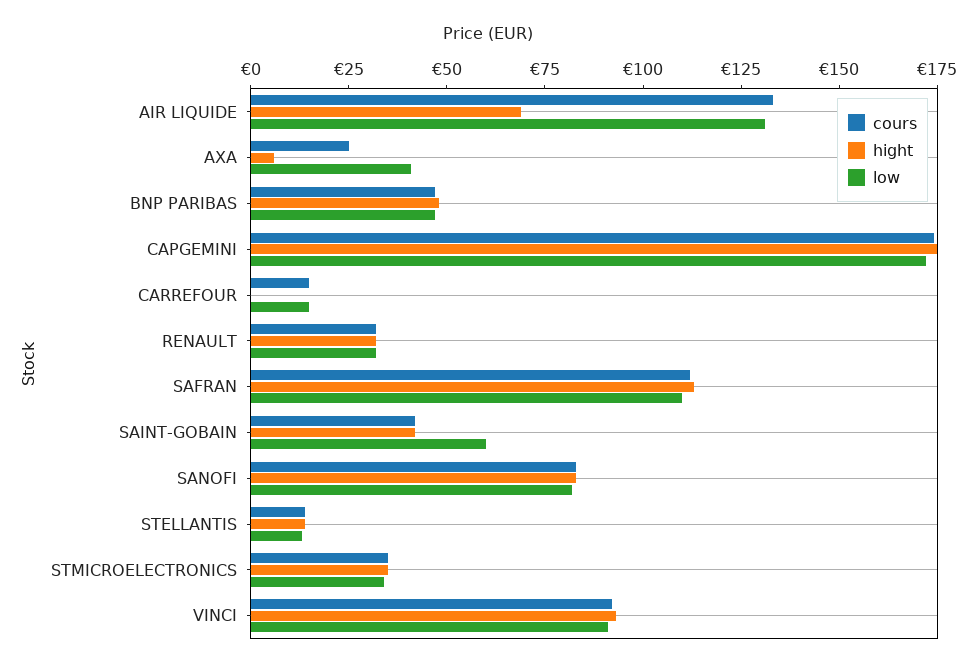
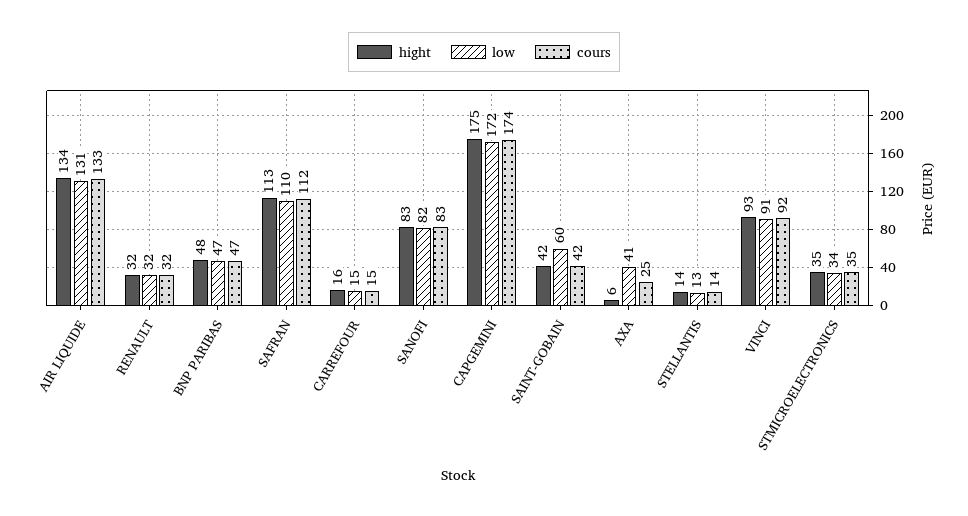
  {
    "cours": {
      "AIR LIQUIDE": 133,
      "AXA": 25,
      "BNP PARIBAS": 47,
      "CAPGEMINI": 174,
      "CARREFOUR": 15,
      "RENAULT": 32,
      "SAFRAN": 112,
      "SAINT-GOBAIN": 42,
      "SANOFI": 83,
      "STELLANTIS": 14,
      "STMICROELECTRONICS": 35,
      "VINCI": 92
    },
    "hight": {
-     "AIR LIQUIDE": 70,
+     "AIR LIQUIDE": 134,
      "AXA": 6,
      "BNP PARIBAS": 48,
      "CAPGEMINI": 175,
-     "CARREFOUR": 0,
+     "CARREFOUR": 16,
      "RENAULT": 32,
      "SAFRAN": 113,
      "SAINT-GOBAIN": 42,
      "SANOFI": 83,
      "STELLANTIS": 14,
      "STMICROELECTRONICS": 35,
      "VINCI": 93
    },
    "low": {
      "AIR LIQUIDE": 131,
      "AXA": 41,
      "BNP PARIBAS": 47,
      "CAPGEMINI": 172,
      "CARREFOUR": 15,
      "RENAULT": 32,
      "SAFRAN": 110,
      "SAINT-GOBAIN": 60,
      "SANOFI": 82,
      "STELLANTIS": 13,
      "STMICROELECTRONICS": 34,
      "VINCI": 91
    }
  }

